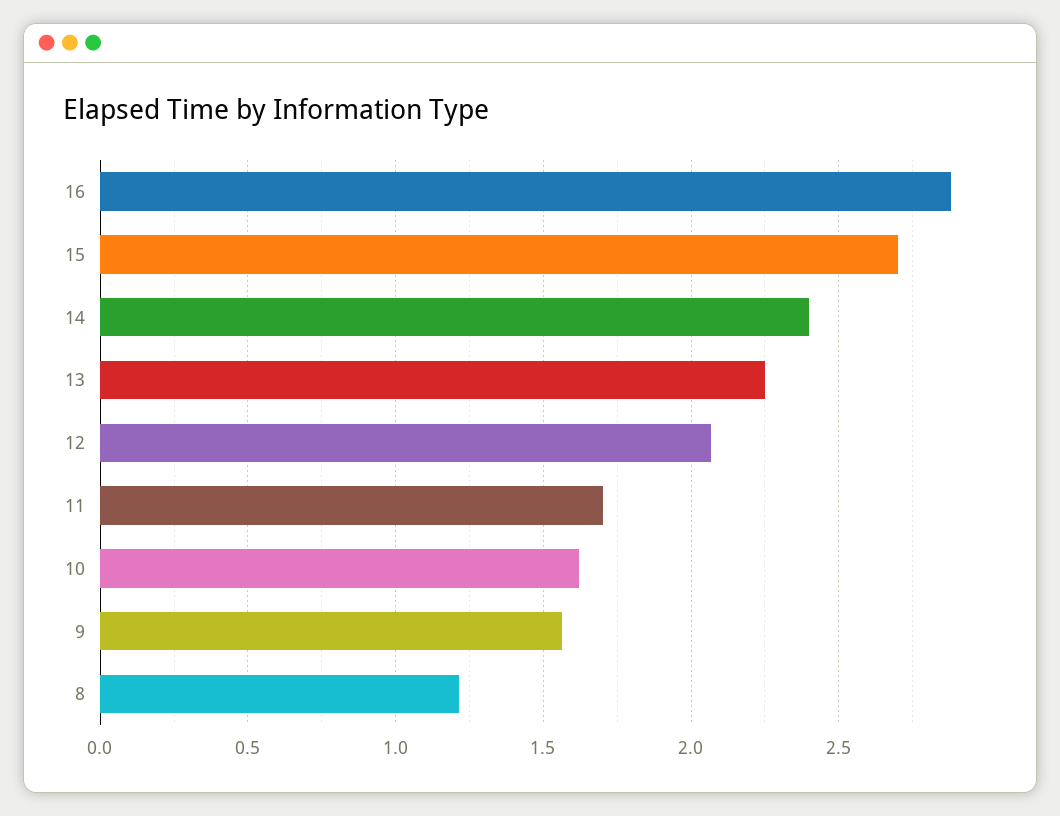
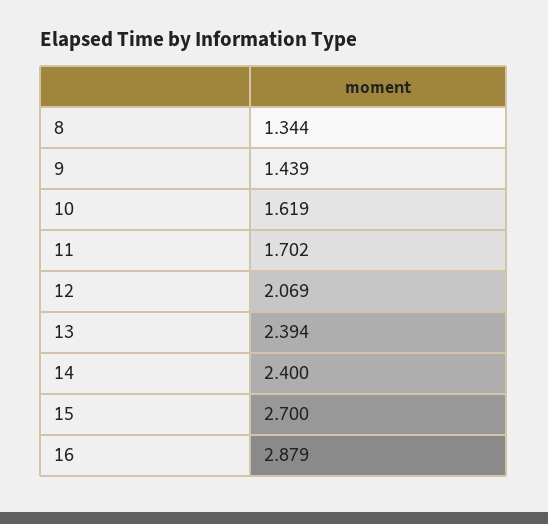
  {
    "16": 2.879,
    "15": 2.7,
    "14": 2.4,
-   "13": 2.25,
+   "13": 2.394,
    "12": 2.069,
    "11": 1.702,
    "10": 1.619,
-   "9": 1.55,
+   "9": 1.439,
-   "8": 1.2
+   "8": 1.344
  }

